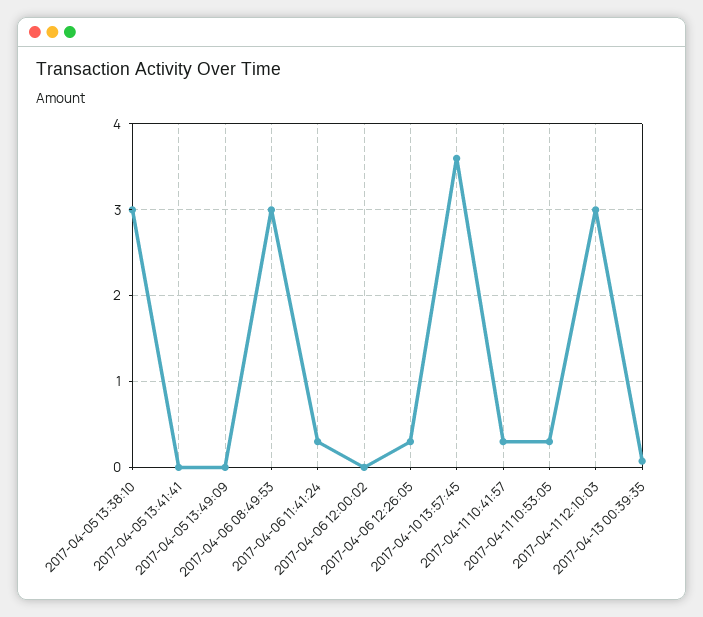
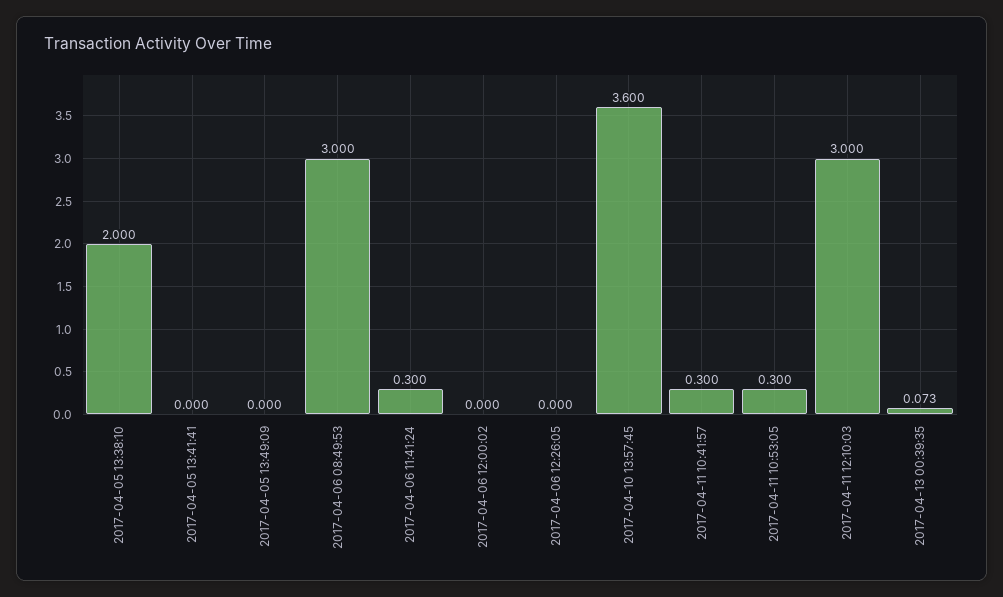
  {
-   "2017-04-05 13:38:10": 3,
+   "2017-04-05 13:38:10": 2,
    "2017-04-05 13:41:41": 0,
    "2017-04-05 13:49:09": 0,
    "2017-04-06 08:49:53": 3,
    "2017-04-06 11:41:24": 0.3,
    "2017-04-06 12:00:02": 0,
-   "2017-04-06 12:26:05": 0.3,
+   "2017-04-06 12:26:05": 0,
    "2017-04-10 13:57:45": 3.6,
    "2017-04-11 10:41:57": 0.3,
    "2017-04-11 10:53:05": 0.3,
    "2017-04-11 12:10:03": 3,
    "2017-04-13 00:39:35": 0.073
  }

